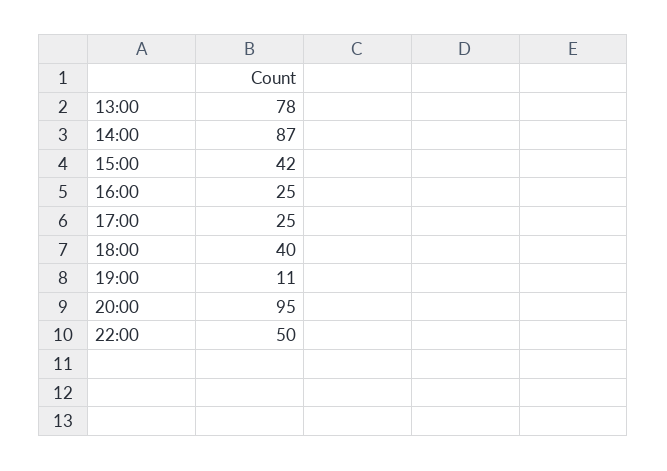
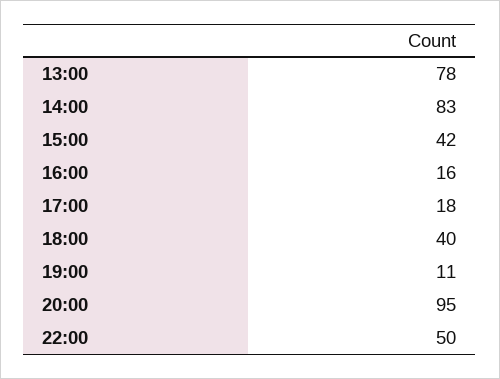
  {
    "13:00": 78,
-   "14:00": 87,
+   "14:00": 83,
    "15:00": 42,
-   "16:00": 25,
+   "16:00": 16,
-   "17:00": 25,
+   "17:00": 18,
    "18:00": 40,
    "19:00": 11,
    "20:00": 95,
    "22:00": 50
  }

